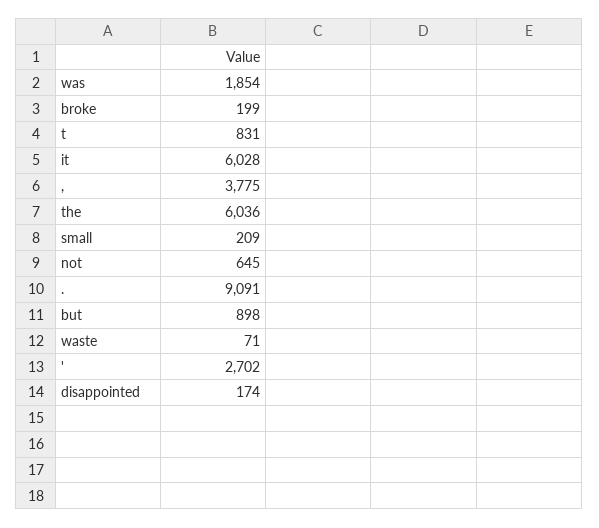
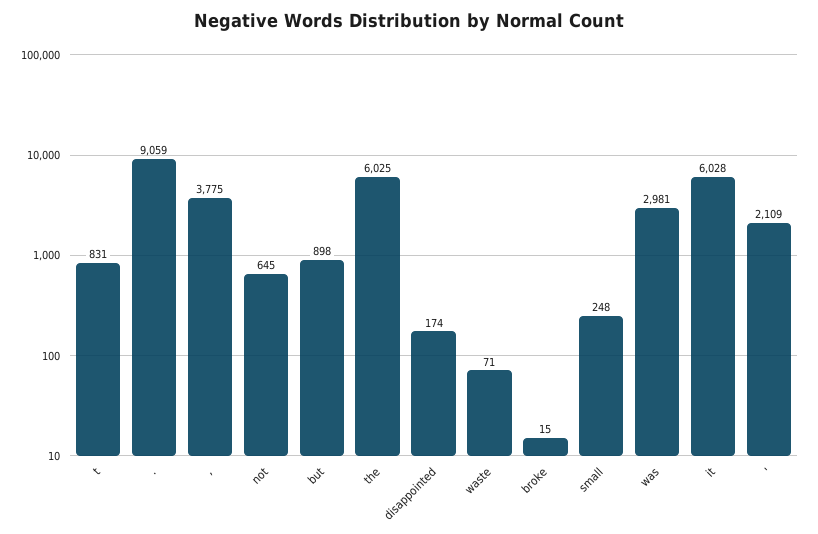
  {
-   "was": 1854,
+   "was": 2981,
-   "broke": 199,
+   "broke": 15,
    "t": 831,
    "it": 6028,
    ",": 3775,
-   "the": 6036,
+   "the": 6025,
-   "small": 209,
+   "small": 248,
    "not": 645,
-   ".": 9091,
+   ".": 9059,
    "but": 898,
    "waste": 71,
-   "'": 2702,
+   "'": 2109,
    "disappointed": 174
  }

